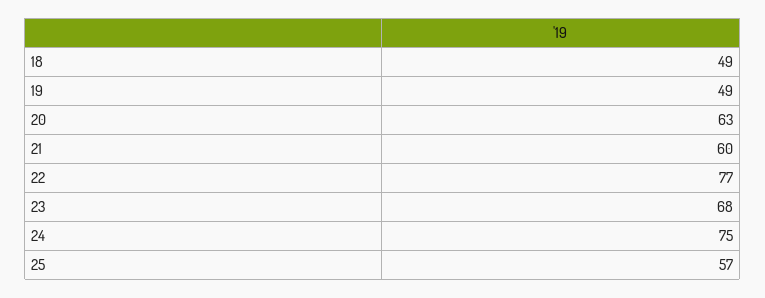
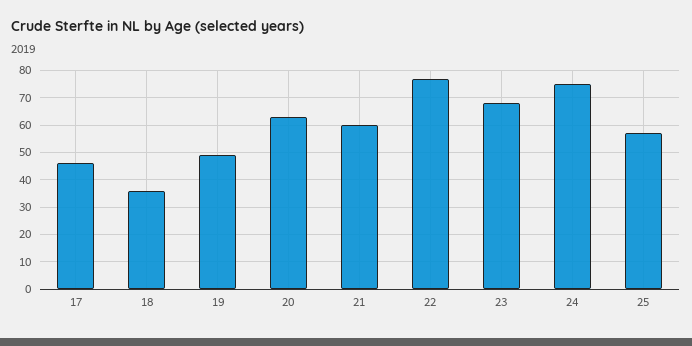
  {
-   "18": 49,
+   "18": 35,
    "19": 49,
    "20": 63,
    "21": 60,
    "22": 77,
    "23": 68,
    "24": 75,
-   "25": 57
+   "25": 57,
+   "17": 45
  }

